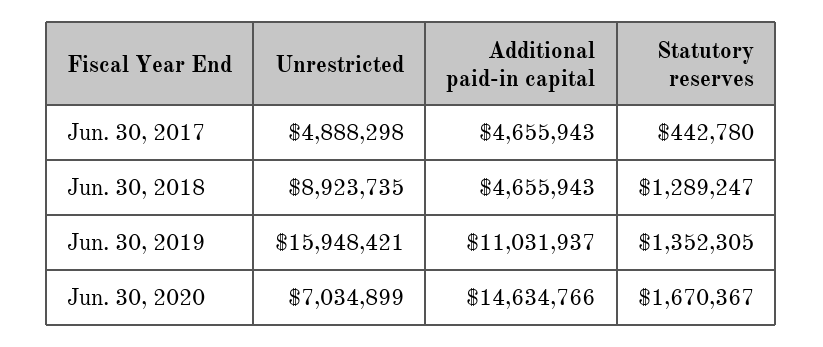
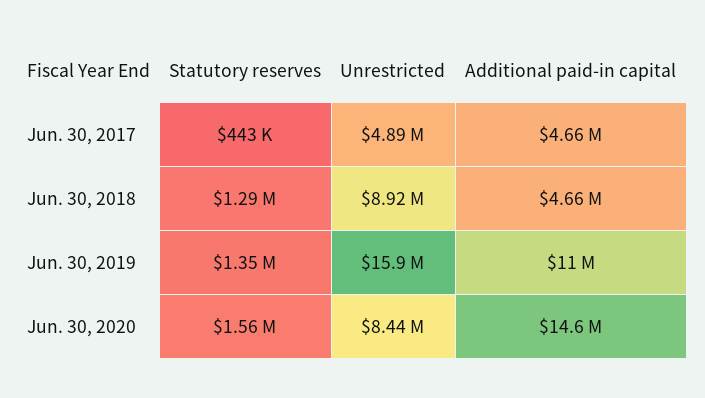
  {
    "Unrestricted": {
      "Jun. 30, 2017": 4888298,
      "Jun. 30, 2018": 8923735,
      "Jun. 30, 2019": 15948421,
-     "Jun. 30, 2020": 7034899
+     "Jun. 30, 2020": 8440000
    },
    "Additional paid-in capital": {
      "Jun. 30, 2017": 4655943,
      "Jun. 30, 2018": 4655943,
      "Jun. 30, 2019": 11031937,
      "Jun. 30, 2020": 14634766
    },
    "Statutory reserves": {
      "Jun. 30, 2017": 442780,
      "Jun. 30, 2018": 1289247,
      "Jun. 30, 2019": 1352305,
-     "Jun. 30, 2020": 1670367
+     "Jun. 30, 2020": 1560000
    }
  }

